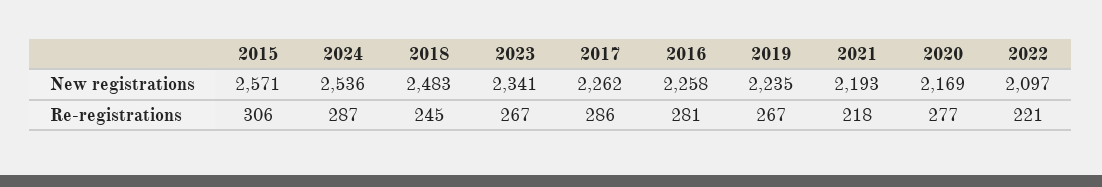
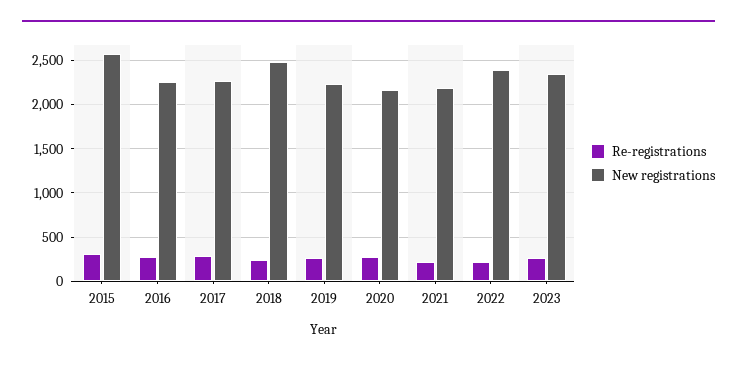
  {
    "New registrations": {
      "2015": 2571,
-     "2024": 2536,
      "2018": 2483,
      "2023": 2341,
      "2017": 2262,
      "2016": 2258,
      "2019": 2235,
      "2021": 2193,
      "2020": 2169,
-     "2022": 2097
+     "2022": 2400
    },
    "Re-registrations": {
      "2015": 306,
-     "2024": 287,
      "2018": 245,
      "2023": 267,
      "2017": 286,
      "2016": 281,
      "2019": 267,
      "2021": 218,
      "2020": 277,
      "2022": 221
    }
  }

